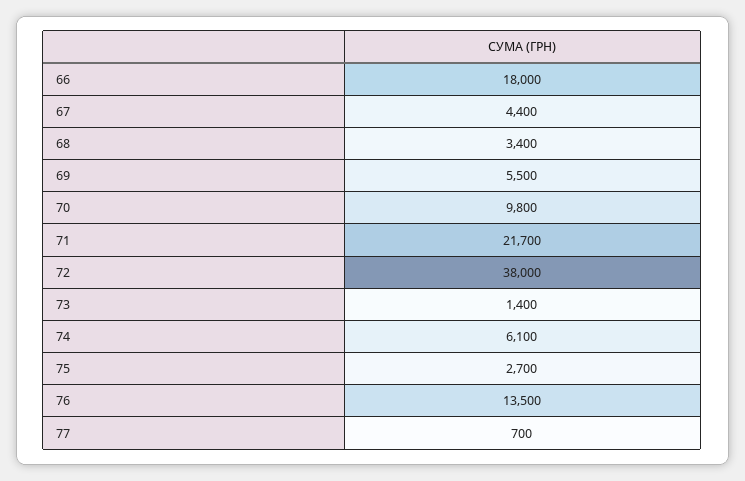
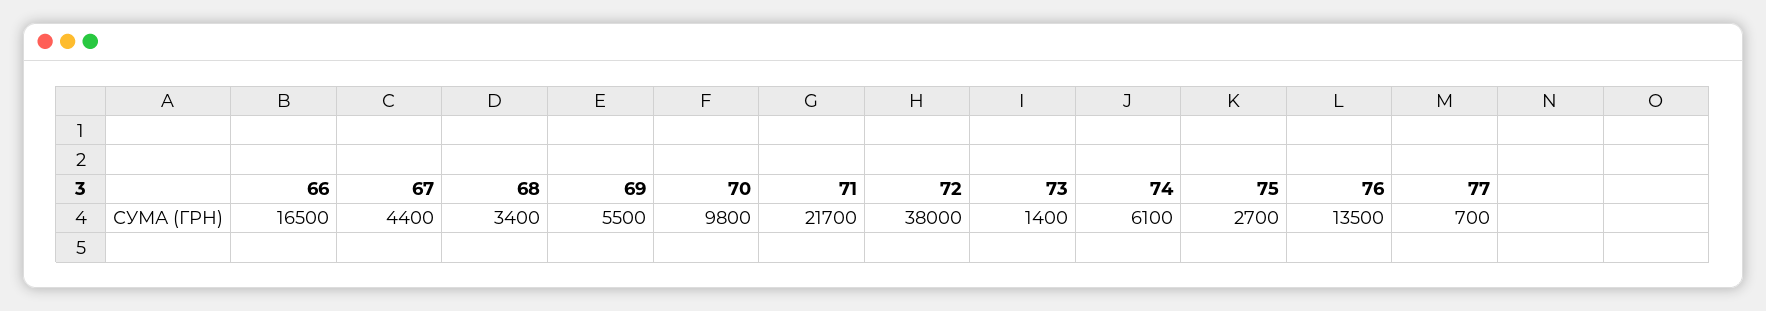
  {
-   "66": 18000,
+   "66": 16500,
    "67": 4400,
    "68": 3400,
    "69": 5500,
    "70": 9800,
    "71": 21700,
    "72": 38000,
    "73": 1400,
    "74": 6100,
    "75": 2700,
    "76": 13500,
    "77": 700
  }

